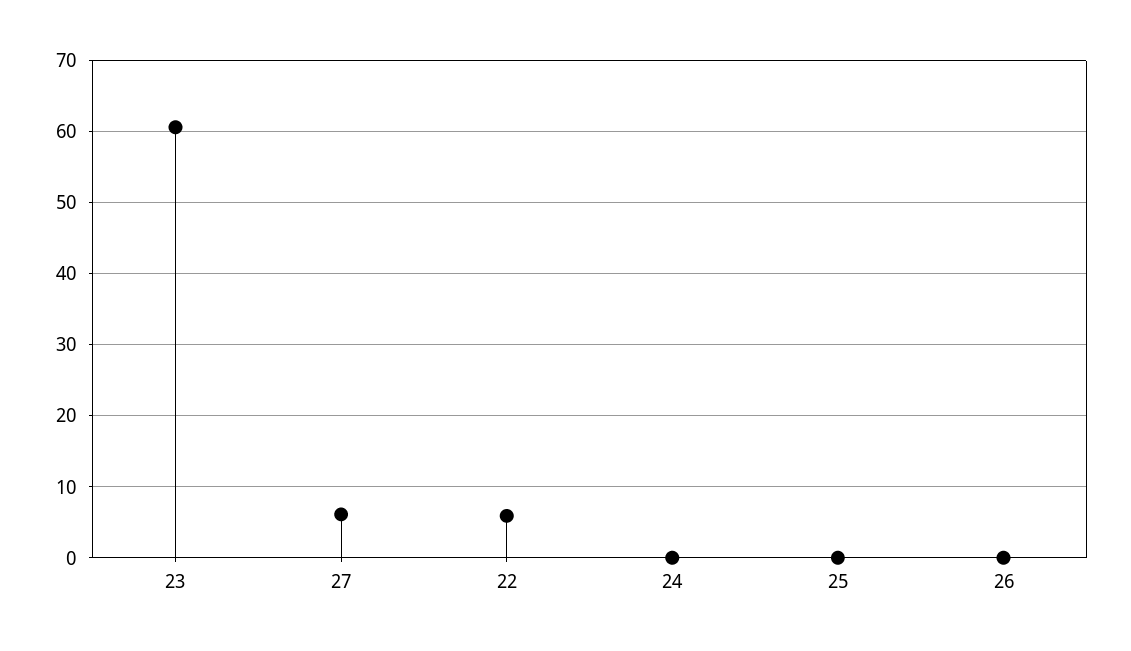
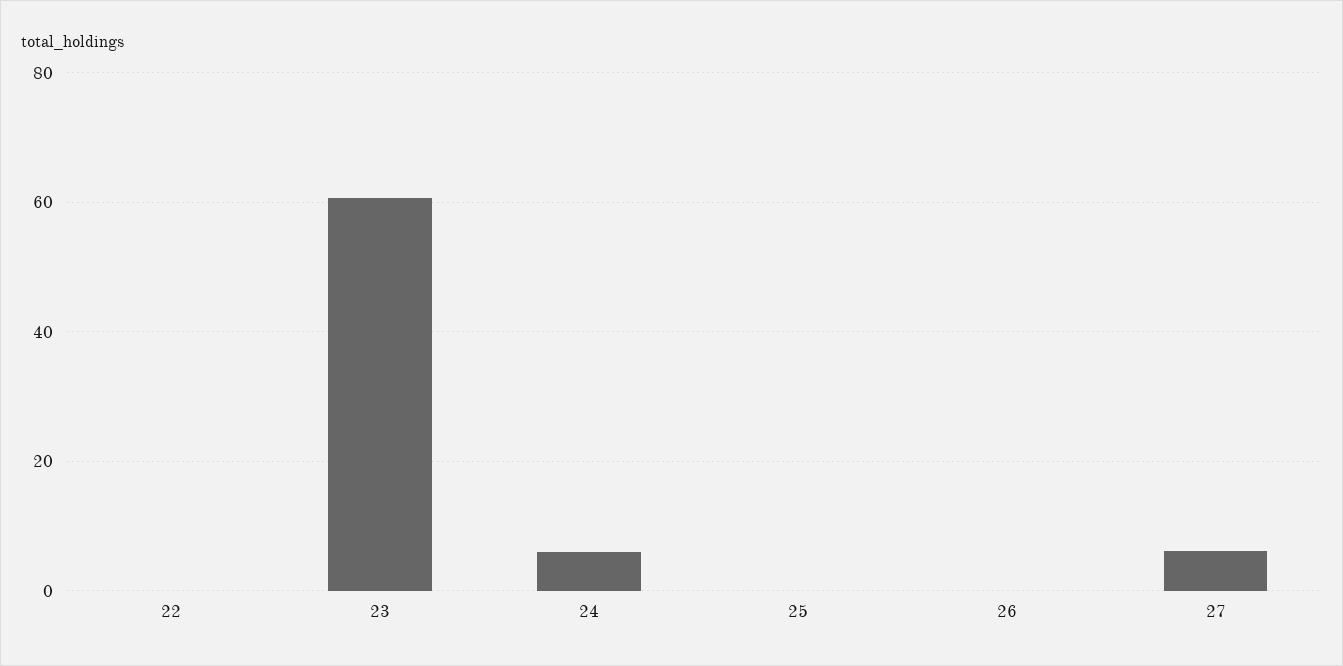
  {
    "23": 61,
    "27": 6,
-   "22": 6,
+   "22": 0,
-   "24": 0,
+   "24": 6,
    "25": 0,
    "26": 0
  }

